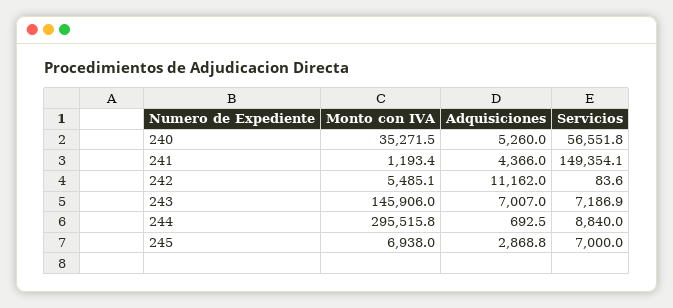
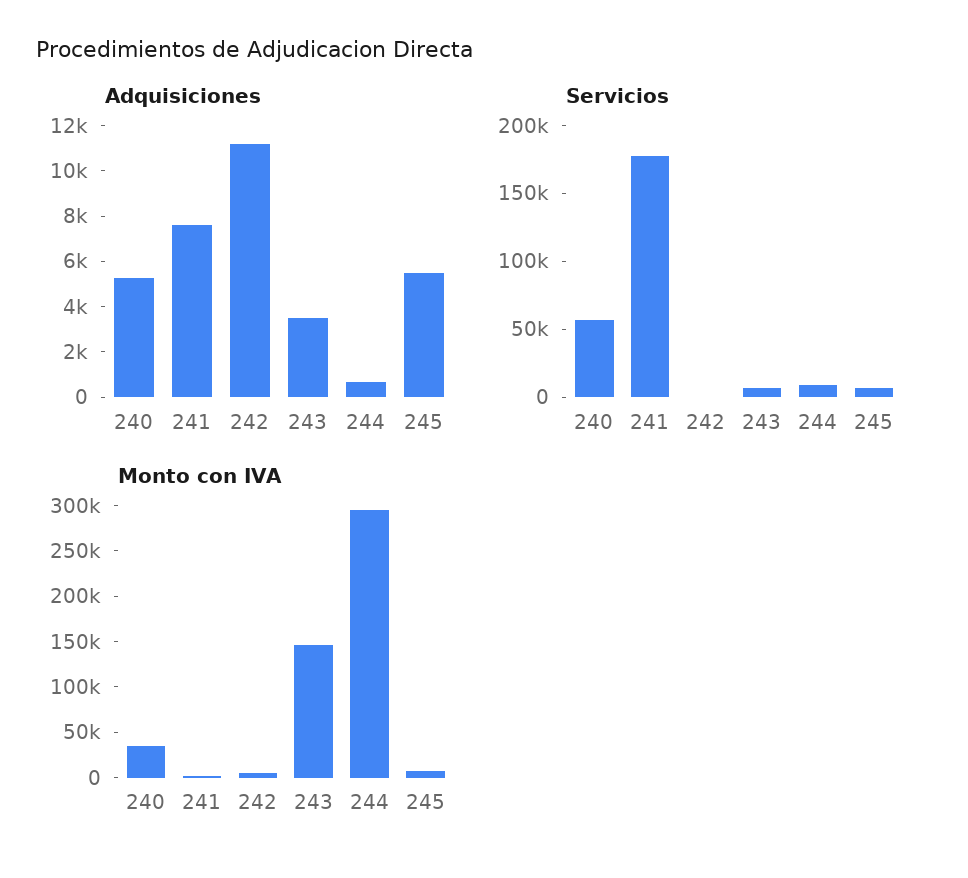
  {
    "Monto con IVA": {
      "240": 35271.5,
      "241": 1193.4,
      "242": 5485.1,
      "243": 145906,
      "244": 295515.8,
      "245": 6938
    },
    "Adquisiciones": {
      "240": 5260,
-     "241": 4366,
+     "241": 7500,
      "242": 11162,
-     "243": 7007,
+     "243": 3500,
      "244": 692.5,
-     "245": 2868.8
+     "245": 5500
    },
    "Servicios": {
      "240": 56551.8,
-     "241": 149354.1,
+     "241": 180000,
      "242": 83.6,
      "243": 7186.9,
      "244": 8840,
      "245": 7000
    }
  }

